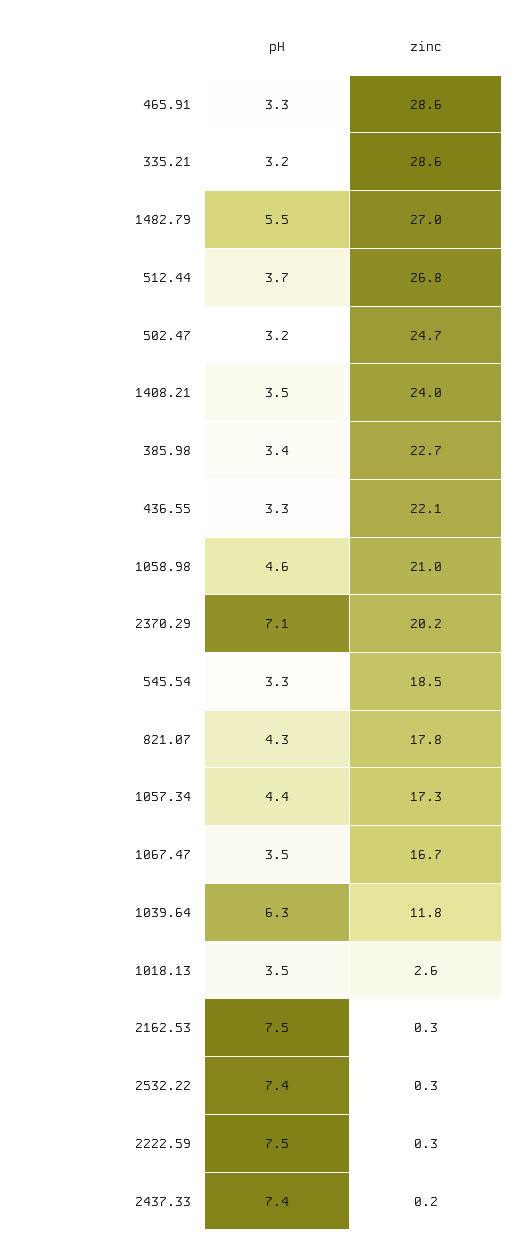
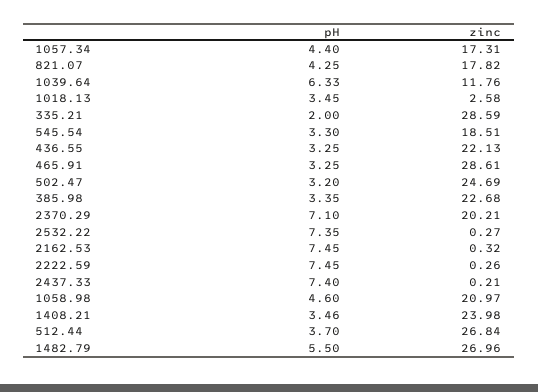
  {
    "pH": {
      "465.91": 3.25,
-     "335.21": 3.2,
+     "335.21": 2,
      "1482.79": 5.5,
      "512.44": 3.7,
      "502.47": 3.2,
      "1408.21": 3.46,
      "385.98": 3.35,
      "436.55": 3.25,
      "1058.98": 4.6,
      "2370.29": 7.1,
      "545.54": 3.3,
      "821.07": 4.25,
      "1057.34": 4.4,
-     "1067.47": 3.5,
      "1039.64": 6.33,
      "1018.13": 3.45,
      "2162.53": 7.45,
      "2532.22": 7.35,
      "2222.59": 7.45,
      "2437.33": 7.4
    },
    "zinc": {
      "465.91": 28.61,
      "335.21": 28.59,
      "1482.79": 26.96,
      "512.44": 26.84,
      "502.47": 24.69,
      "1408.21": 23.98,
      "385.98": 22.68,
      "436.55": 22.13,
      "1058.98": 20.97,
      "2370.29": 20.21,
      "545.54": 18.51,
      "821.07": 17.82,
      "1057.34": 17.31,
-     "1067.47": 16.7,
      "1039.64": 11.76,
      "1018.13": 2.58,
      "2162.53": 0.32,
      "2532.22": 0.27,
      "2222.59": 0.26,
      "2437.33": 0.21
    }
  }

